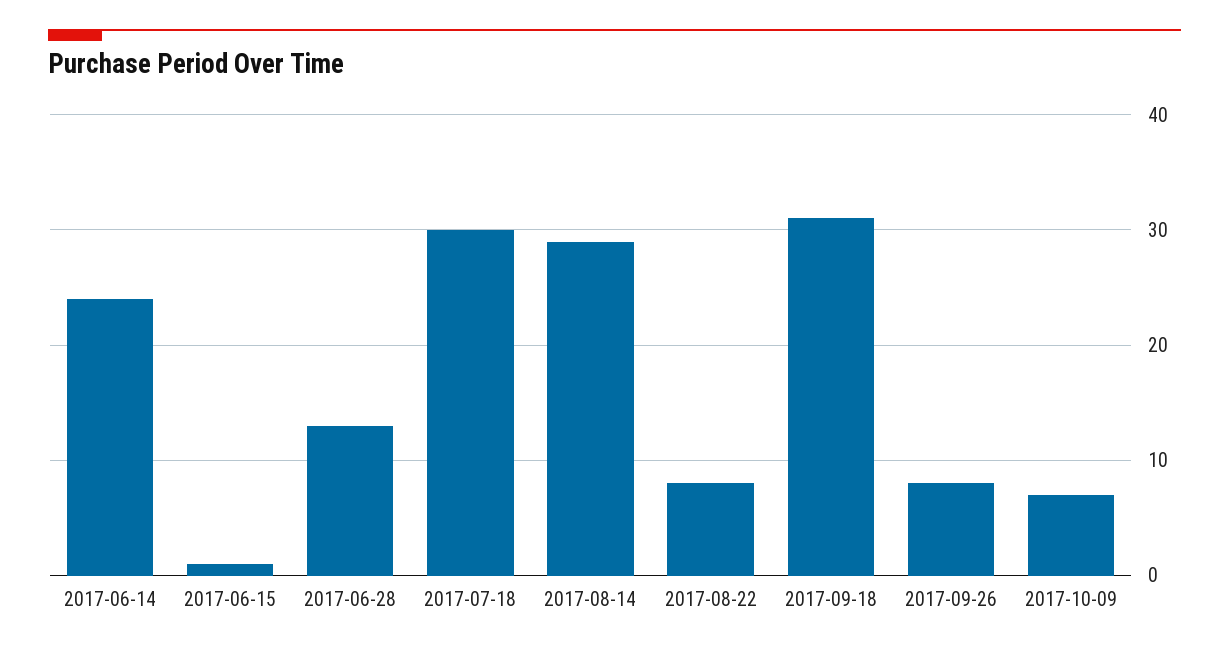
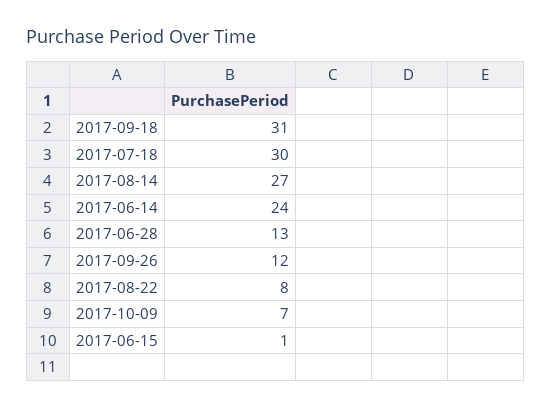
  {
    "2017-06-14": 24,
    "2017-06-15": 1,
    "2017-06-28": 13,
    "2017-07-18": 30,
-   "2017-08-14": 29,
+   "2017-08-14": 27,
    "2017-08-22": 8,
    "2017-09-18": 31,
-   "2017-09-26": 8,
+   "2017-09-26": 12,
    "2017-10-09": 7
  }

